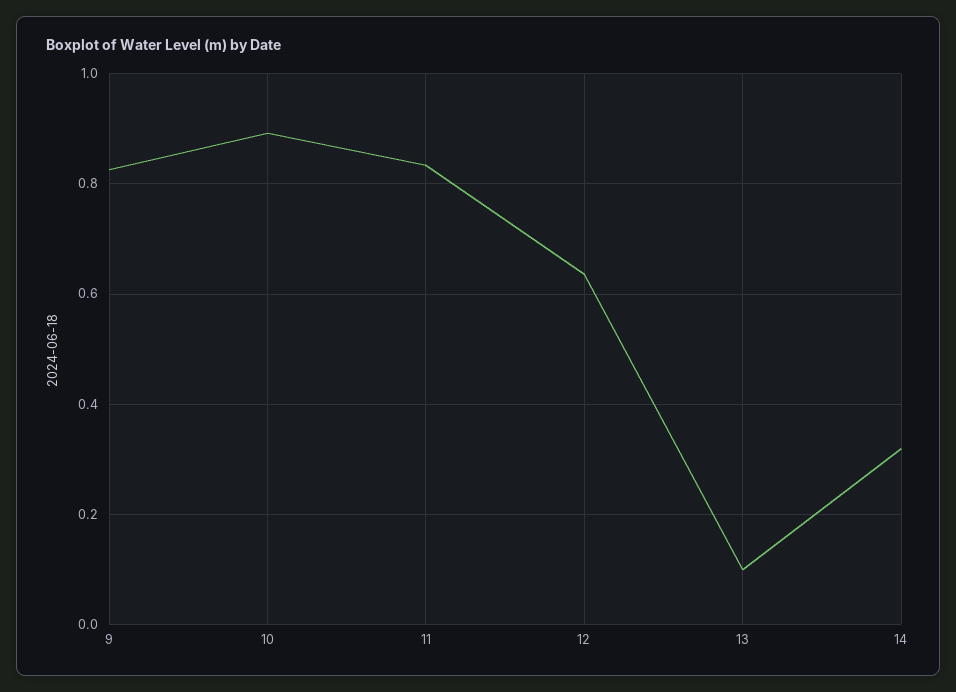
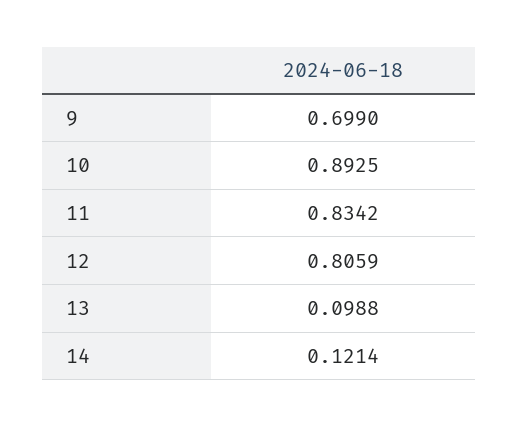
  {
-   "9": 0.82,
+   "9": 0.699,
    "10": 0.8925,
    "11": 0.8342,
-   "12": 0.64,
+   "12": 0.8059,
    "13": 0.0988,
-   "14": 0.32
+   "14": 0.1214
  }

